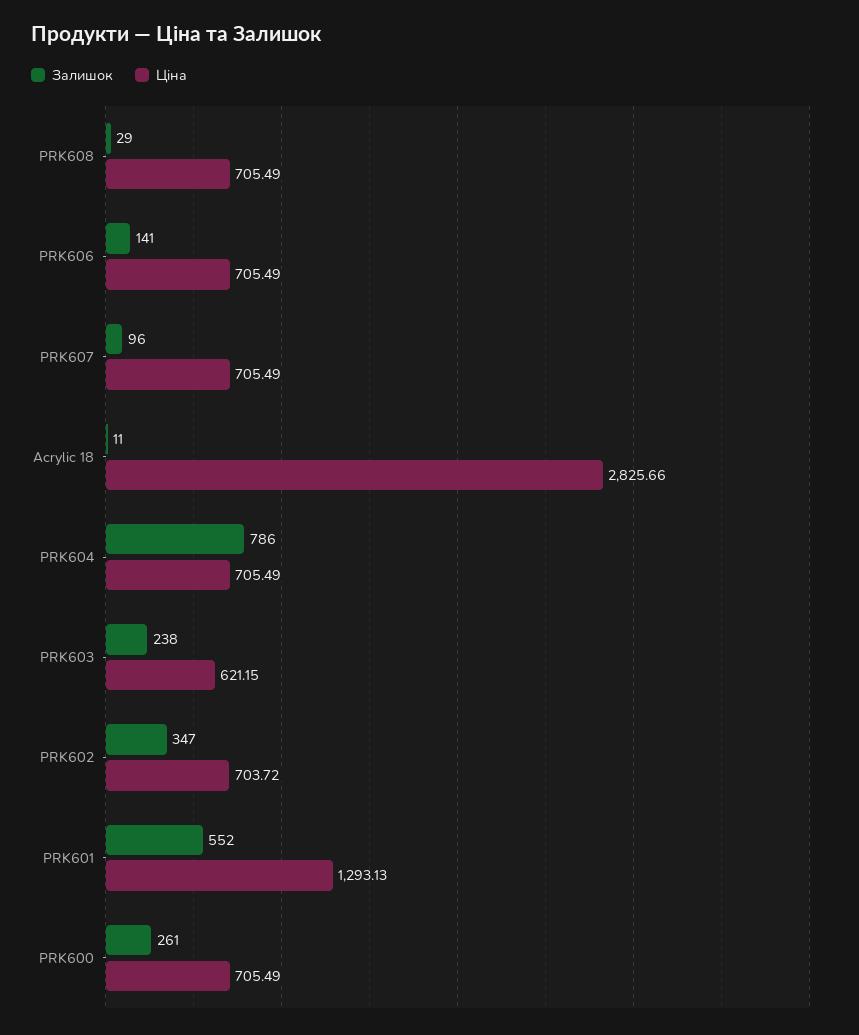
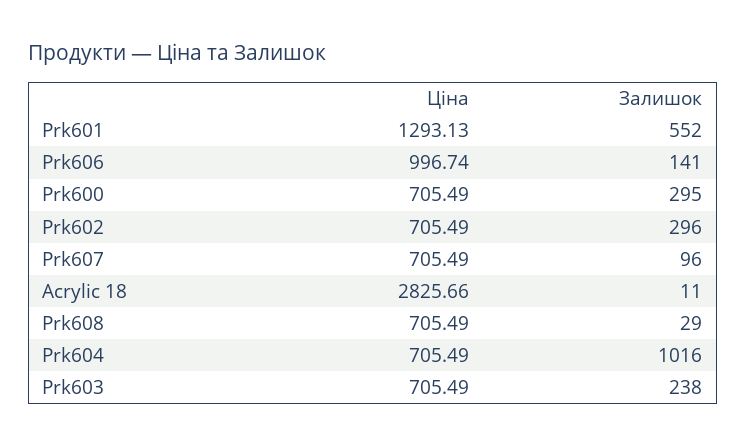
  {
    "Залишок": {
      "PRK608": 29,
      "PRK606": 141,
      "PRK607": 96,
      "Acrylic 18": 11,
-     "PRK604": 786,
+     "PRK604": 1016,
      "PRK603": 238,
-     "PRK602": 347,
+     "PRK602": 296,
      "PRK601": 552,
-     "PRK600": 261
+     "PRK600": 295
    },
    "Ціна": {
      "PRK608": 705.49,
-     "PRK606": 705.49,
+     "PRK606": 996.74,
      "PRK607": 705.49,
      "Acrylic 18": 2825.66,
      "PRK604": 705.49,
-     "PRK603": 621.15,
+     "PRK603": 705.49,
-     "PRK602": 703.72,
+     "PRK602": 705.49,
      "PRK601": 1293.13,
      "PRK600": 705.49
    }
  }

